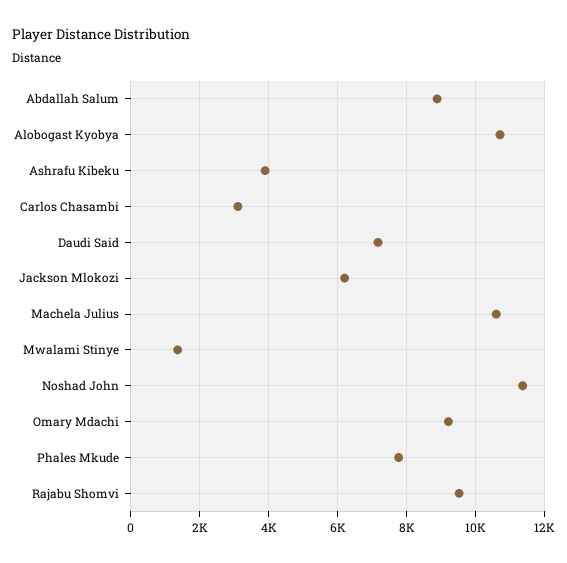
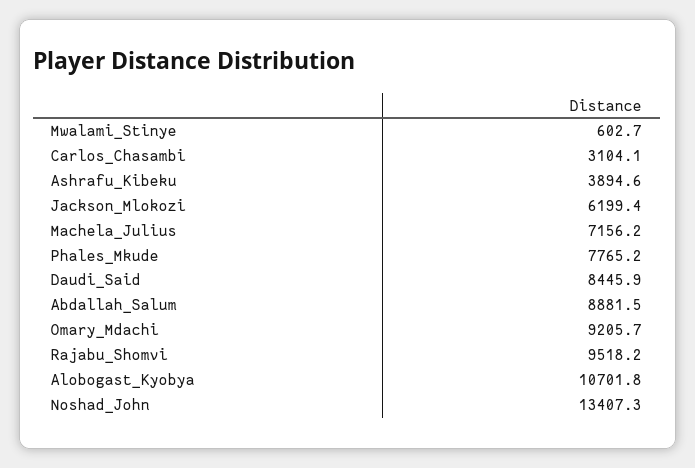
  {
    "Abdallah Salum": 8881.5,
    "Alobogast Kyobya": 10701.8,
    "Ashrafu Kibeku": 3894.6,
    "Carlos Chasambi": 3104.1,
-   "Daudi Said": 7200,
+   "Daudi Said": 8445.9,
    "Jackson Mlokozi": 6199.4,
-   "Machela Julius": 10600,
+   "Machela Julius": 7156.2,
-   "Mwalami Stinye": 1400,
+   "Mwalami Stinye": 602.7,
-   "Noshad John": 11400,
+   "Noshad John": 13407.3,
    "Omary Mdachi": 9205.7,
    "Phales Mkude": 7765.2,
    "Rajabu Shomvi": 9518.2
  }

